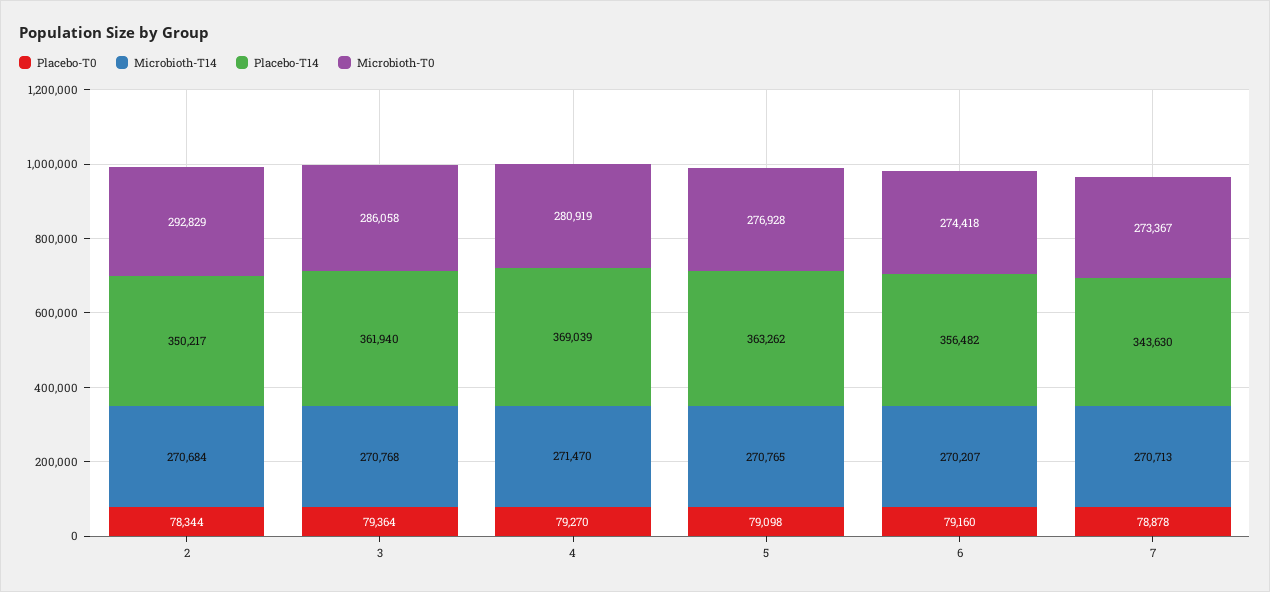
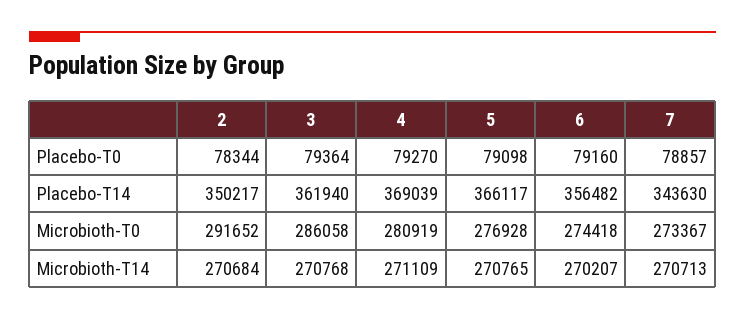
  {
    "Placebo-T0": {
      "2": 78344,
      "3": 79364,
      "4": 79270,
      "5": 79098,
      "6": 79160,
-     "7": 78878
+     "7": 78857
    },
    "Microbioth-T14": {
      "2": 270684,
      "3": 270768,
-     "4": 271470,
+     "4": 271109,
      "5": 270765,
      "6": 270207,
      "7": 270713
    },
    "Placebo-T14": {
      "2": 350217,
      "3": 361940,
      "4": 369039,
-     "5": 363262,
+     "5": 366117,
      "6": 356482,
      "7": 343630
    },
    "Microbioth-T0": {
-     "2": 292829,
+     "2": 291652,
      "3": 286058,
      "4": 280919,
      "5": 276928,
      "6": 274418,
      "7": 273367
    }
  }

